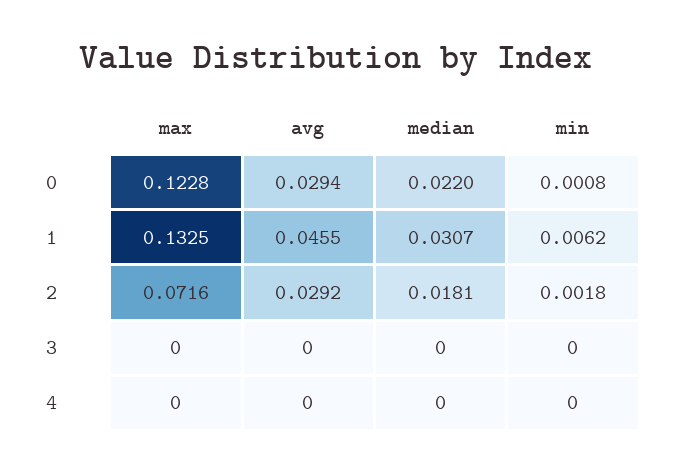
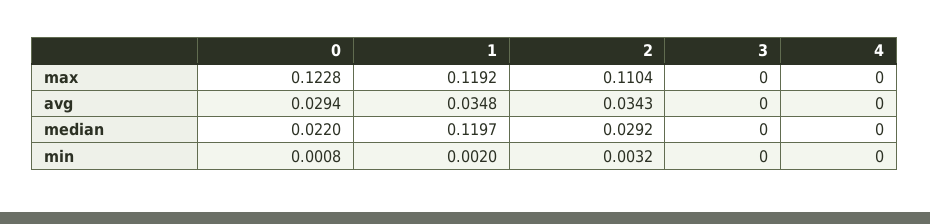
  {
    "max": {
      "0": 0.1228,
-     "1": 0.1325,
+     "1": 0.1192,
-     "2": 0.0716,
+     "2": 0.1104,
      "3": 0,
      "4": 0
    },
    "avg": {
      "0": 0.0294,
-     "1": 0.0455,
+     "1": 0.0348,
-     "2": 0.0292,
+     "2": 0.0343,
      "3": 0,
      "4": 0
    },
    "median": {
      "0": 0.022,
-     "1": 0.0307,
+     "1": 0.1197,
-     "2": 0.0181,
+     "2": 0.0292,
      "3": 0,
      "4": 0
    },
    "min": {
      "0": 0.0008,
-     "1": 0.0062,
+     "1": 0.002,
-     "2": 0.0018,
+     "2": 0.0032,
      "3": 0,
      "4": 0
    }
  }

